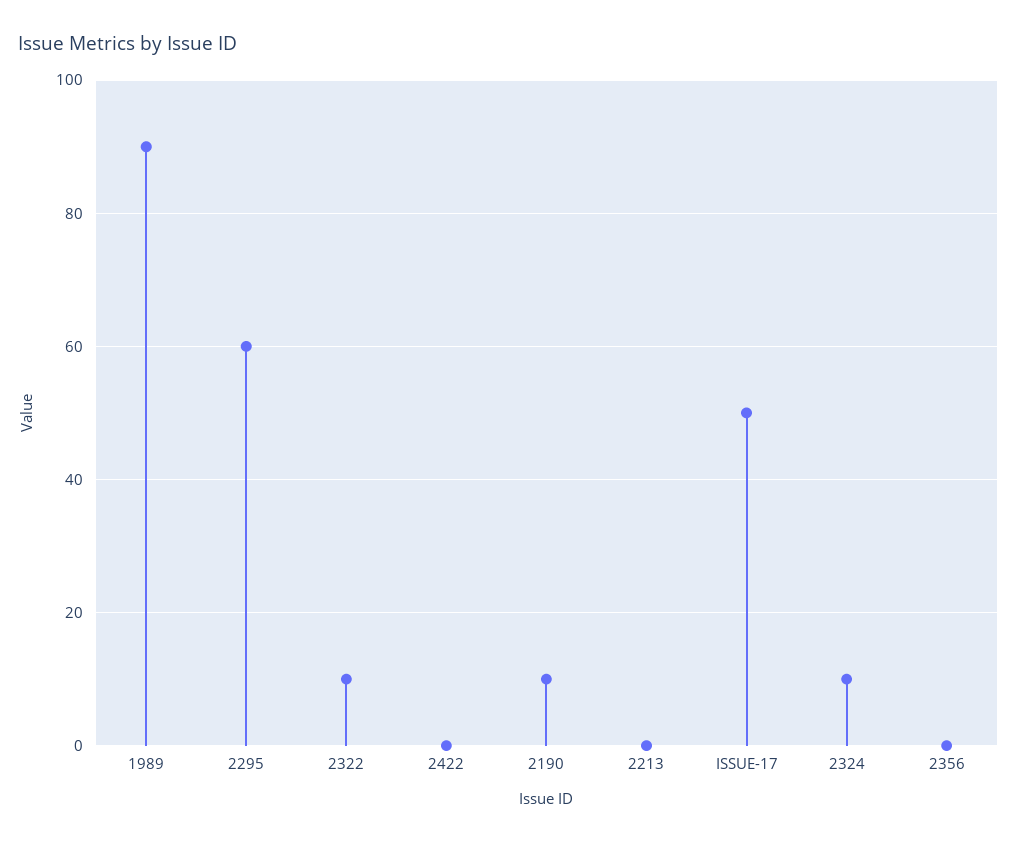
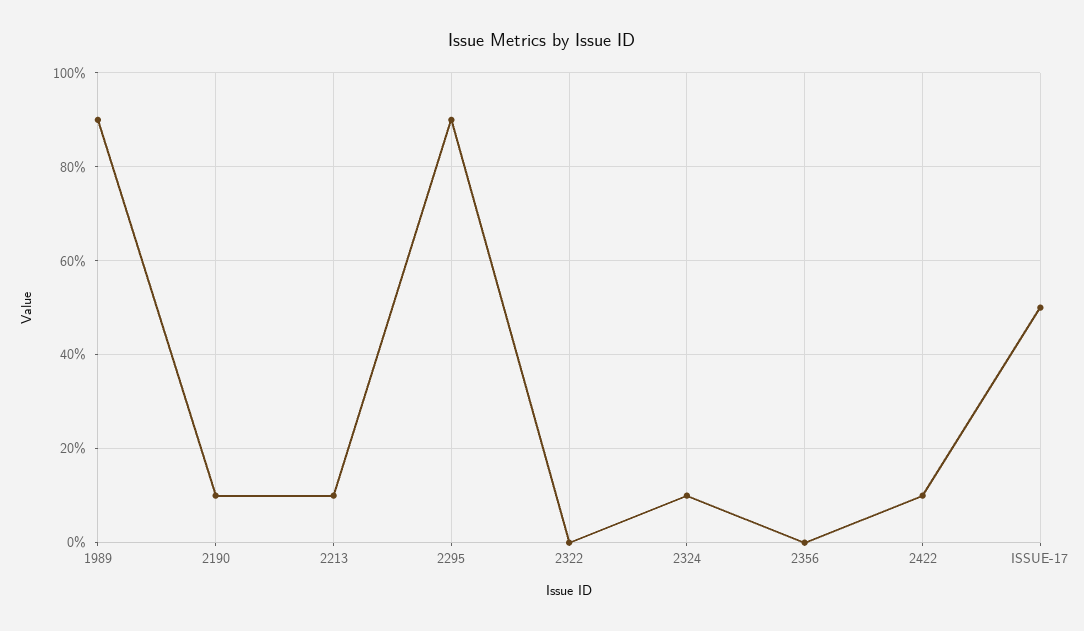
  {
    "1989": 90,
-   "2295": 60,
+   "2295": 90,
-   "2322": 10,
+   "2322": 0,
-   "2422": 0,
+   "2422": 10,
    "2190": 10,
-   "2213": 0,
+   "2213": 10,
    "ISSUE-17": 50,
    "2324": 10,
    "2356": 0
  }

